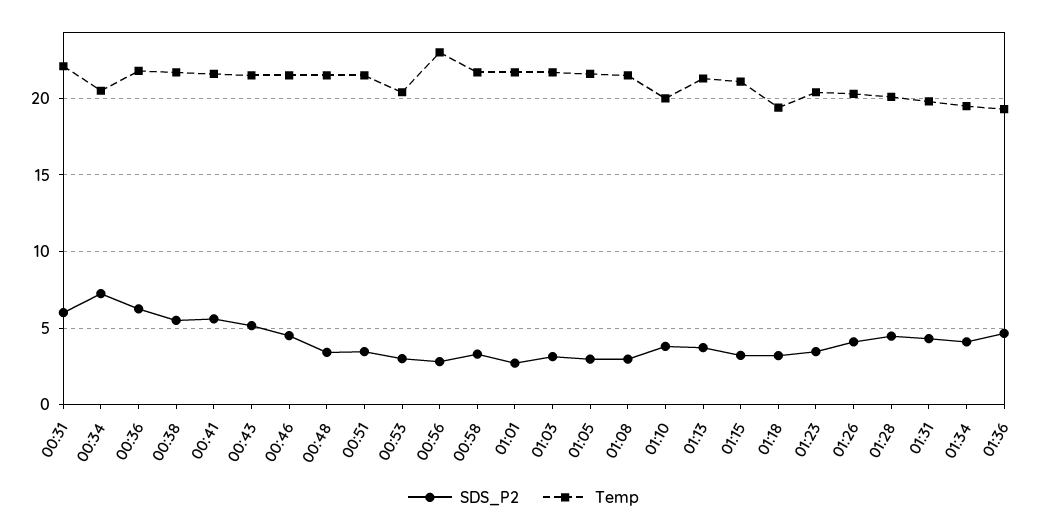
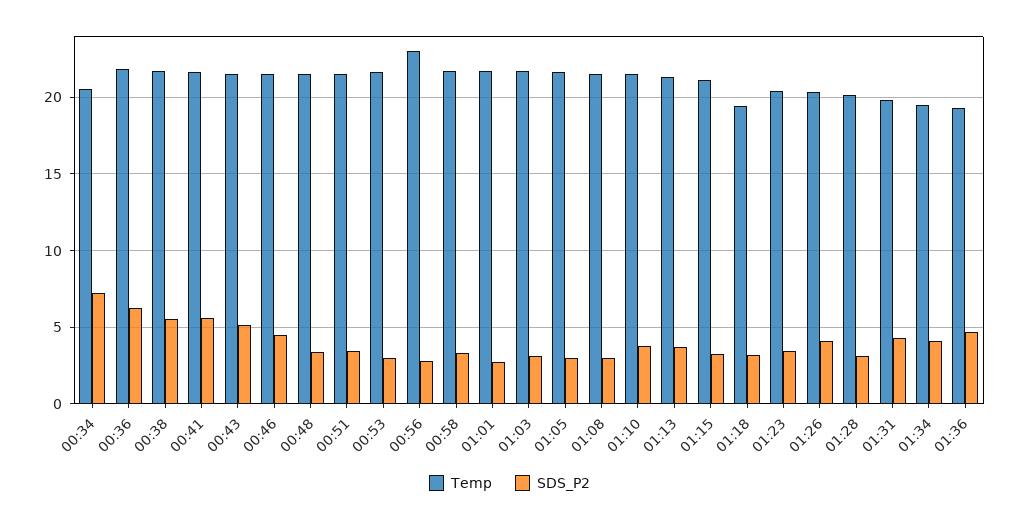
  {
    "SDS_P2": {
-     "00:31": 6,
      "00:34": 7.5,
      "00:36": 6.5,
      "00:38": 5.5,
      "00:41": 5.5,
      "00:43": 5,
      "00:46": 4.5,
      "00:48": 3.5,
      "00:51": 3.5,
      "00:53": 3,
      "00:56": 3,
      "00:58": 3.5,
      "01:01": 2.5,
      "01:03": 3,
      "01:05": 3,
      "01:08": 3,
      "01:10": 4,
      "01:13": 3.5,
      "01:15": 3,
      "01:18": 3,
      "01:23": 3.5,
      "01:26": 4,
-     "01:28": 4.5,
+     "01:28": 3,
      "01:31": 4.5,
      "01:34": 4,
      "01:36": 4.5
    },
    "Temp": {
-     "00:31": 22,
      "00:34": 20.5,
      "00:36": 22,
      "00:38": 21.5,
      "00:41": 21.5,
      "00:43": 21.5,
      "00:46": 21.5,
      "00:48": 21.5,
      "00:51": 21.5,
-     "00:53": 20.5,
+     "00:53": 21.5,
      "00:56": 23,
      "00:58": 21.5,
      "01:01": 21.5,
      "01:03": 21.5,
      "01:05": 21.5,
      "01:08": 21.5,
-     "01:10": 20,
+     "01:10": 21.5,
      "01:13": 21.5,
      "01:15": 21,
      "01:18": 19.5,
      "01:23": 20.5,
      "01:26": 20.5,
      "01:28": 20,
      "01:31": 20,
      "01:34": 19.5,
      "01:36": 19.5
    }
  }

